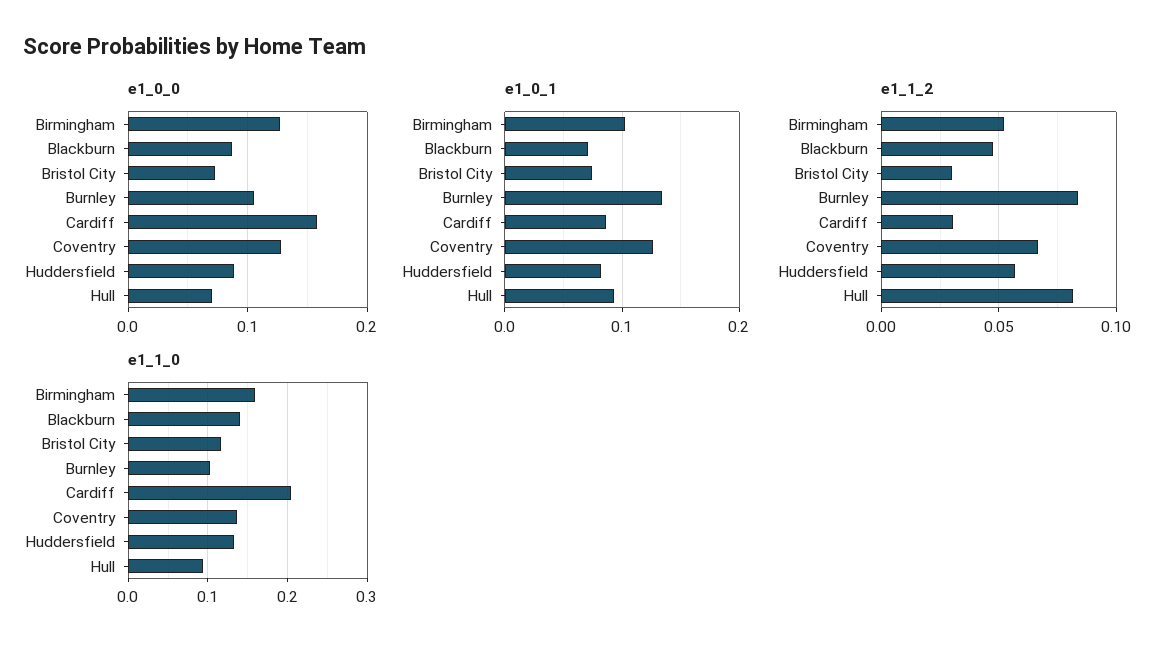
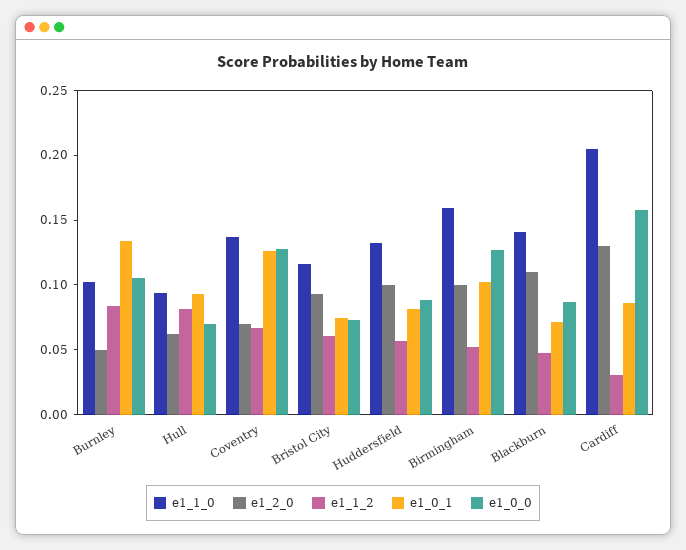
  {
    "e1_0_0": {
      "Birmingham": 0.13,
      "Blackburn": 0.09,
      "Bristol City": 0.07,
      "Burnley": 0.11,
      "Cardiff": 0.16,
      "Coventry": 0.13,
      "Huddersfield": 0.09,
      "Hull": 0.07
    },
    "e1_0_1": {
      "Birmingham": 0.1,
      "Blackburn": 0.07,
      "Bristol City": 0.07,
      "Burnley": 0.13,
      "Cardiff": 0.09,
      "Coventry": 0.13,
      "Huddersfield": 0.08,
      "Hull": 0.09
    },
    "e1_1_2": {
      "Birmingham": 0.05,
      "Blackburn": 0.05,
-     "Bristol City": 0.03,
+     "Bristol City": 0.06,
      "Burnley": 0.085,
      "Cardiff": 0.03,
      "Coventry": 0.065,
      "Huddersfield": 0.055,
      "Hull": 0.08
    },
    "e1_1_0": {
      "Birmingham": 0.16,
      "Blackburn": 0.14,
      "Bristol City": 0.12,
      "Burnley": 0.1,
      "Cardiff": 0.2,
      "Coventry": 0.14,
      "Huddersfield": 0.13,
      "Hull": 0.09
-   }
+   },
+   "e1_2_0": {
+     "Burnley": 0.05,
+     "Hull": 0.06,
+     "Coventry": 0.07,
+     "Bristol City": 0.09,
+     "Huddersfield": 0.1,
+     "Birmingham": 0.1,
+     "Blackburn": 0.11,
+     "Cardiff": 0.13
+   }
  }

